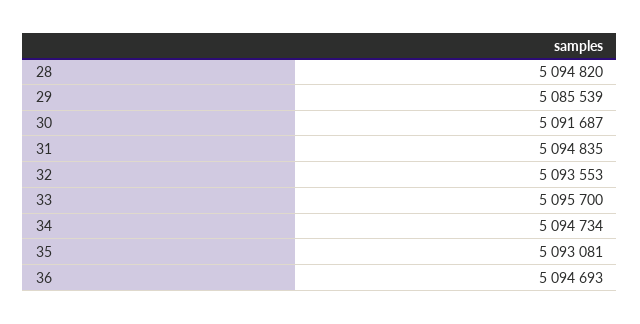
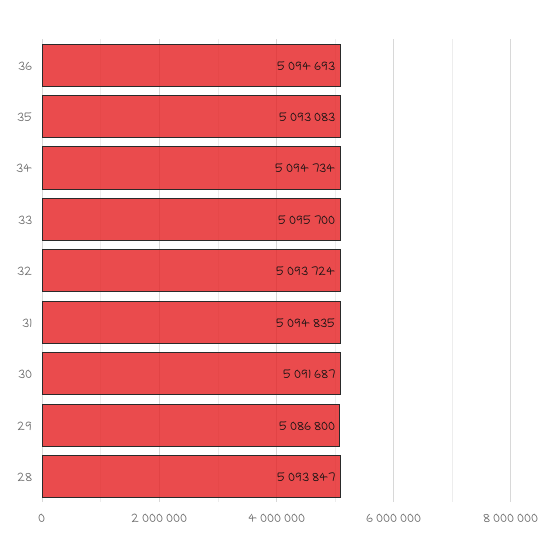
  {
-   "28": 5094820,
+   "28": 5093847,
-   "29": 5085539,
+   "29": 5086800,
    "30": 5091687,
    "31": 5094835,
-   "32": 5093553,
+   "32": 5093724,
    "33": 5095700,
    "34": 5094734,
-   "35": 5093081,
+   "35": 5093083,
    "36": 5094693
  }

